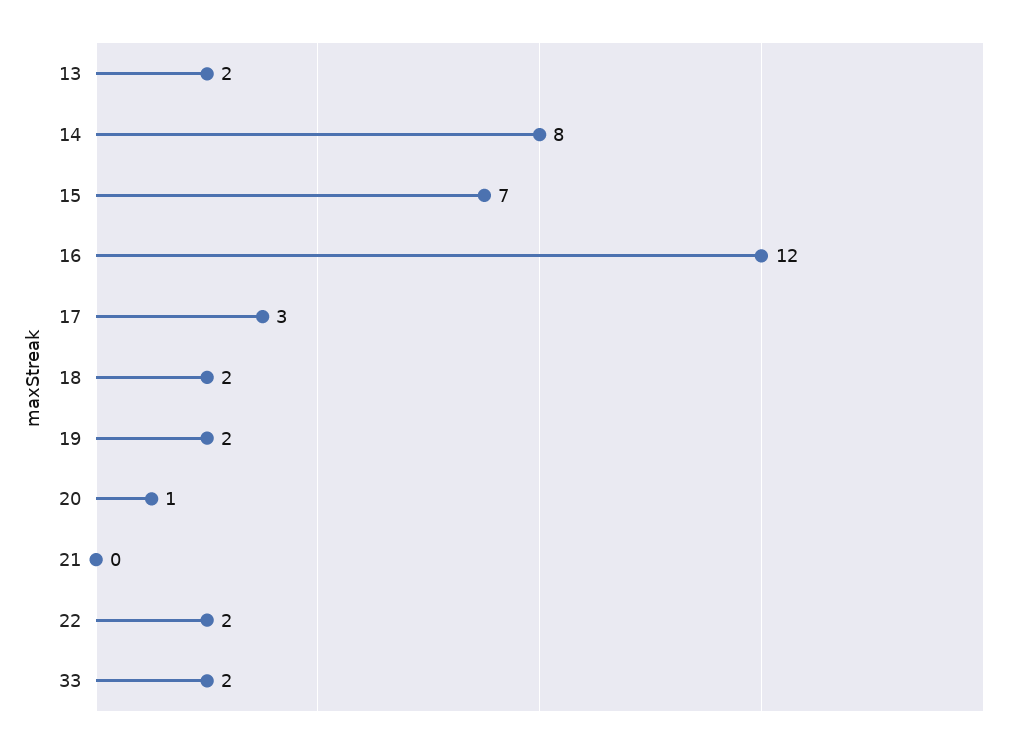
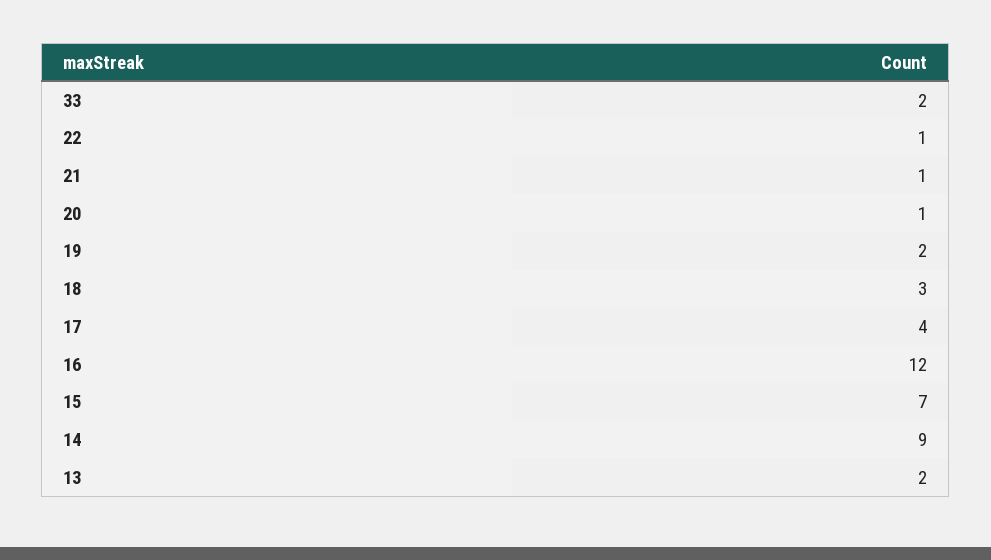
  {
    "13": 2,
-   "14": 8,
+   "14": 9,
    "15": 7,
    "16": 12,
-   "17": 3,
+   "17": 4,
-   "18": 2,
+   "18": 3,
    "19": 2,
    "20": 1,
-   "21": 0,
+   "21": 1,
-   "22": 2,
+   "22": 1,
    "33": 2
  }

